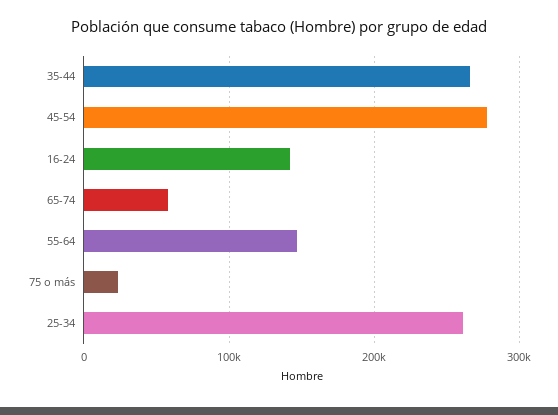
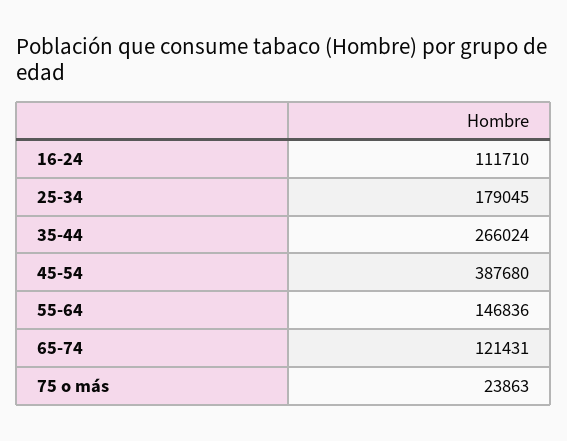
  {
    "35-44": 266024,
-   "45-54": 280000,
+   "45-54": 387680,
-   "16-24": 140000,
+   "16-24": 111710,
-   "65-74": 60000,
+   "65-74": 121431,
    "55-64": 146836,
    "75 o más": 23863,
-   "25-34": 260000
+   "25-34": 179045
  }

